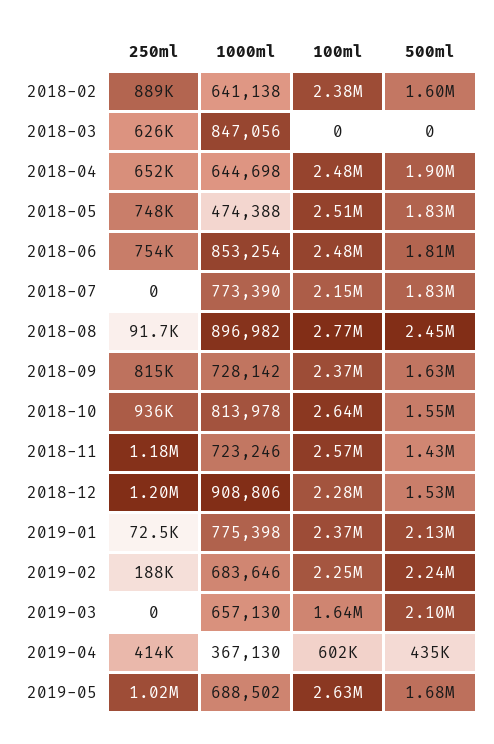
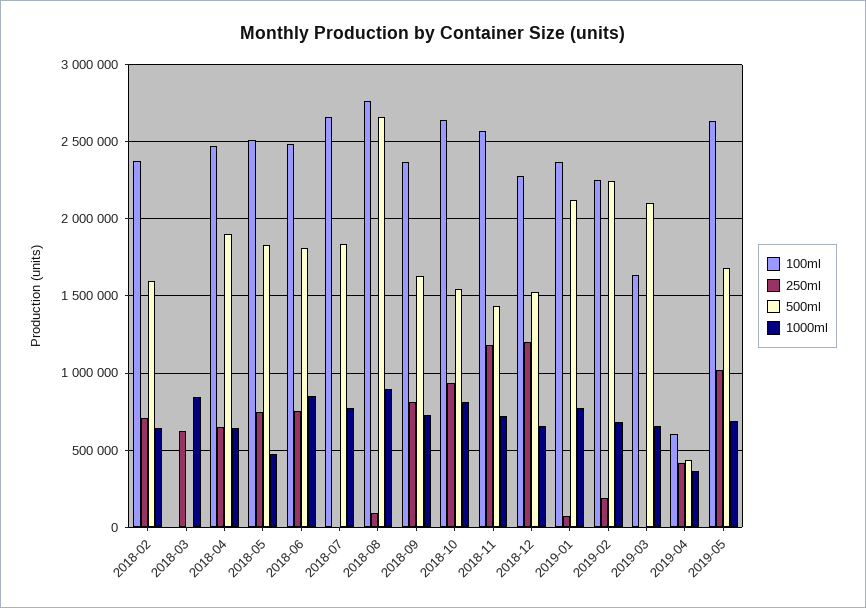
  {
    "250ml": {
-     "2018-02": 889000,
+     "2018-02": 700000,
      "2018-03": 626000,
      "2018-04": 652000,
      "2018-05": 748000,
      "2018-06": 754000,
      "2018-07": 0,
      "2018-08": 91700,
      "2018-09": 815000,
      "2018-10": 936000,
      "2018-11": 1180000,
      "2018-12": 1200000,
      "2019-01": 72500,
      "2019-02": 188000,
      "2019-03": 0,
      "2019-04": 414000,
      "2019-05": 1020000
    },
    "1000ml": {
      "2018-02": 641138,
      "2018-03": 847056,
      "2018-04": 644698,
      "2018-05": 474388,
      "2018-06": 853254,
      "2018-07": 773390,
      "2018-08": 896982,
      "2018-09": 728142,
      "2018-10": 813978,
      "2018-11": 723246,
-     "2018-12": 908806,
+     "2018-12": 650000,
      "2019-01": 775398,
      "2019-02": 683646,
      "2019-03": 657130,
      "2019-04": 367130,
      "2019-05": 688502
    },
    "100ml": {
      "2018-02": 2380000,
      "2018-03": 0,
      "2018-04": 2480000,
      "2018-05": 2510000,
      "2018-06": 2480000,
-     "2018-07": 2150000,
+     "2018-07": 2650000,
      "2018-08": 2770000,
      "2018-09": 2370000,
      "2018-10": 2640000,
      "2018-11": 2570000,
      "2018-12": 2280000,
      "2019-01": 2370000,
      "2019-02": 2250000,
      "2019-03": 1640000,
      "2019-04": 602000,
      "2019-05": 2630000
    },
    "500ml": {
      "2018-02": 1600000,
      "2018-03": 0,
      "2018-04": 1900000,
      "2018-05": 1830000,
      "2018-06": 1810000,
      "2018-07": 1830000,
-     "2018-08": 2450000,
+     "2018-08": 2650000,
      "2018-09": 1630000,
      "2018-10": 1550000,
      "2018-11": 1430000,
      "2018-12": 1530000,
      "2019-01": 2130000,
      "2019-02": 2240000,
      "2019-03": 2100000,
      "2019-04": 435000,
      "2019-05": 1680000
    }
  }

